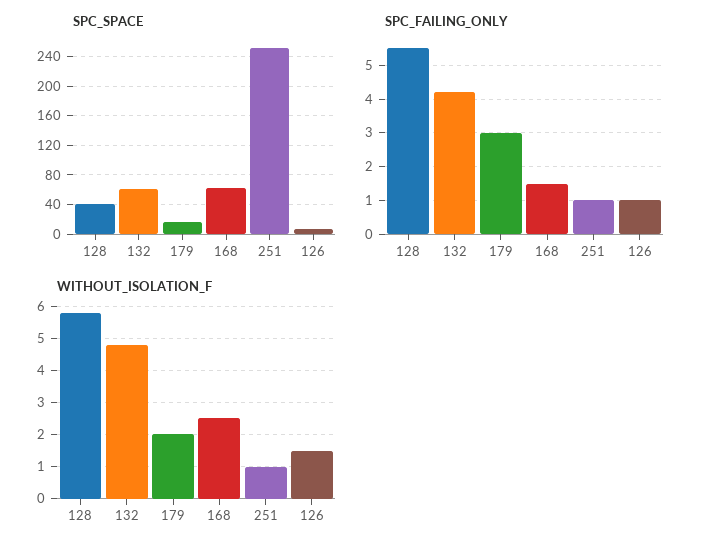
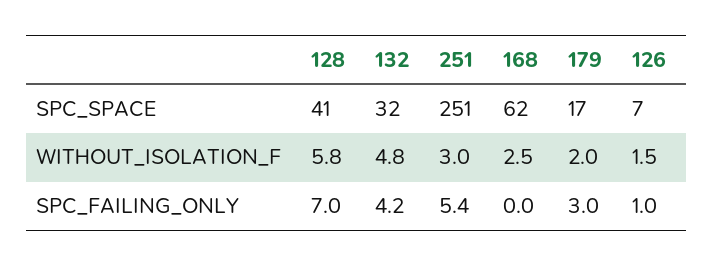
  {
    "SPC_SPACE": {
      "128": 41,
-     "132": 60,
+     "132": 32,
      "179": 17,
      "168": 62,
      "251": 251,
      "126": 7
    },
    "SPC_FAILING_ONLY": {
-     "128": 5.5,
+     "128": 7,
      "132": 4.2,
      "179": 3,
-     "168": 1.5,
+     "168": 0,
-     "251": 1,
+     "251": 5.4,
      "126": 1
    },
    "WITHOUT_ISOLATION_F": {
      "128": 5.8,
      "132": 4.8,
      "179": 2,
      "168": 2.5,
-     "251": 1,
+     "251": 3,
      "126": 1.5
    }
  }

